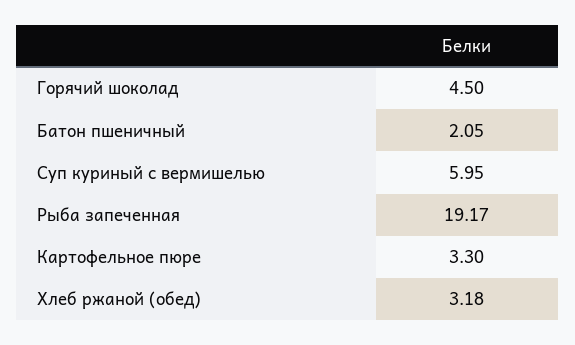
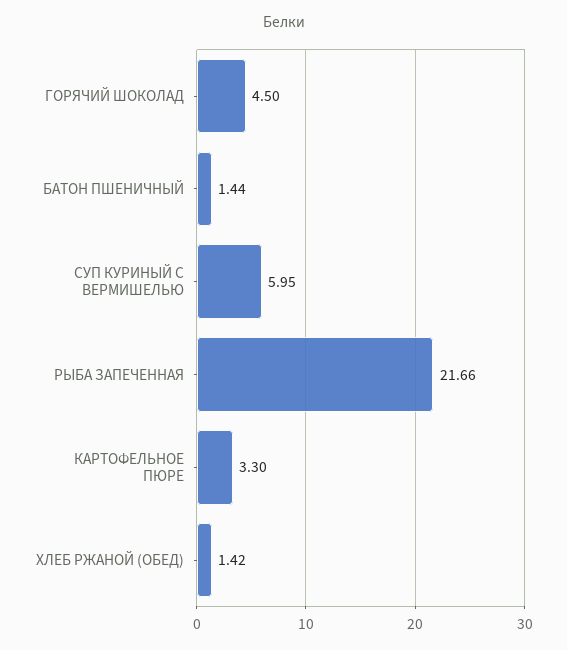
  {
    "Горячий шоколад": 4.5,
-   "Батон пшеничный": 2.05,
+   "Батон пшеничный": 1.44,
    "Суп куриный с вермишелью": 5.95,
-   "Рыба запеченная": 19.17,
+   "Рыба запеченная": 21.66,
    "Картофельное пюре": 3.3,
-   "Хлеб ржаной (обед)": 3.18
+   "Хлеб ржаной (обед)": 1.42
  }

